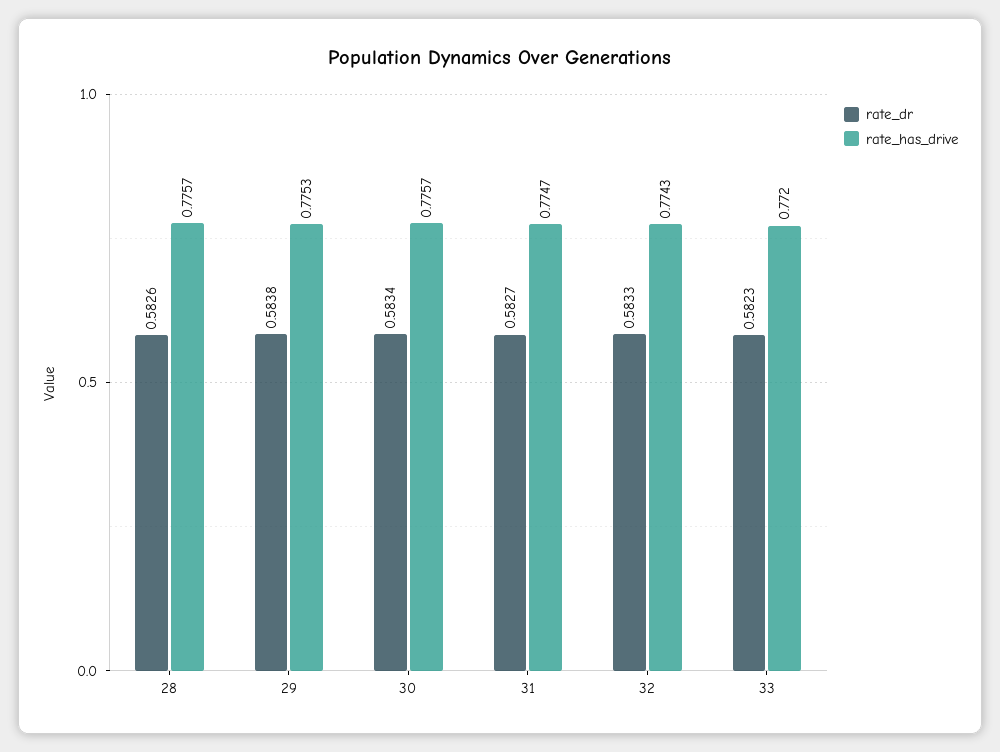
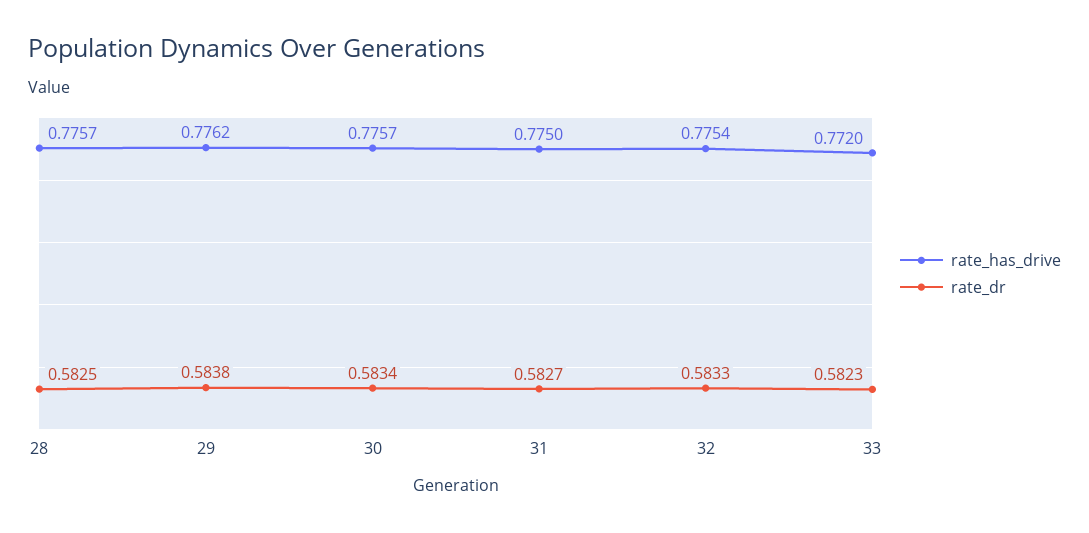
  {
    "rate_dr": {
-     "28": 0.5826,
+     "28": 0.5825,
      "29": 0.5838,
      "30": 0.5834,
      "31": 0.5827,
      "32": 0.5833,
      "33": 0.5823
    },
    "rate_has_drive": {
      "28": 0.7757,
-     "29": 0.7753,
+     "29": 0.7762,
      "30": 0.7757,
-     "31": 0.7747,
+     "31": 0.775,
-     "32": 0.7743,
+     "32": 0.7754,
      "33": 0.772
    }
  }

